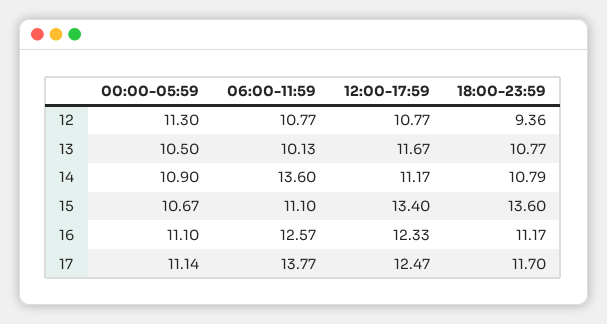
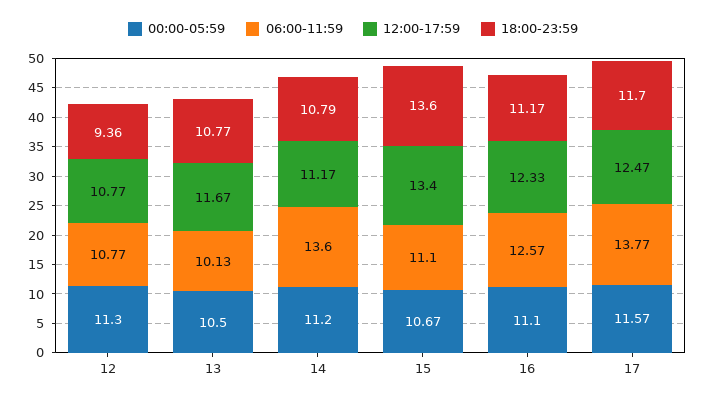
  {
    "00:00-05:59": {
      "12": 11.3,
      "13": 10.5,
-     "14": 10.9,
+     "14": 11.2,
      "15": 10.67,
      "16": 11.1,
-     "17": 11.14
+     "17": 11.57
    },
    "06:00-11:59": {
      "12": 10.77,
      "13": 10.13,
      "14": 13.6,
      "15": 11.1,
      "16": 12.57,
      "17": 13.77
    },
    "12:00-17:59": {
      "12": 10.77,
      "13": 11.67,
      "14": 11.17,
      "15": 13.4,
      "16": 12.33,
      "17": 12.47
    },
    "18:00-23:59": {
      "12": 9.36,
      "13": 10.77,
      "14": 10.79,
      "15": 13.6,
      "16": 11.17,
      "17": 11.7
    }
  }

